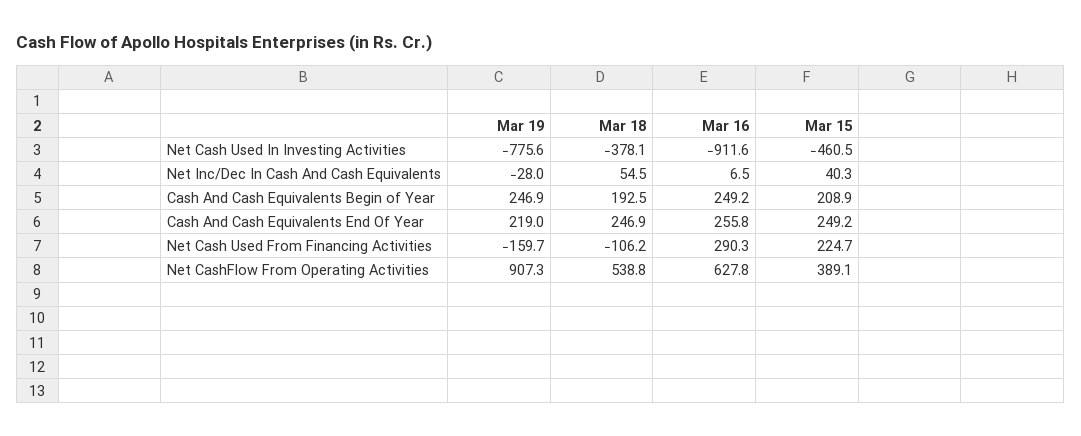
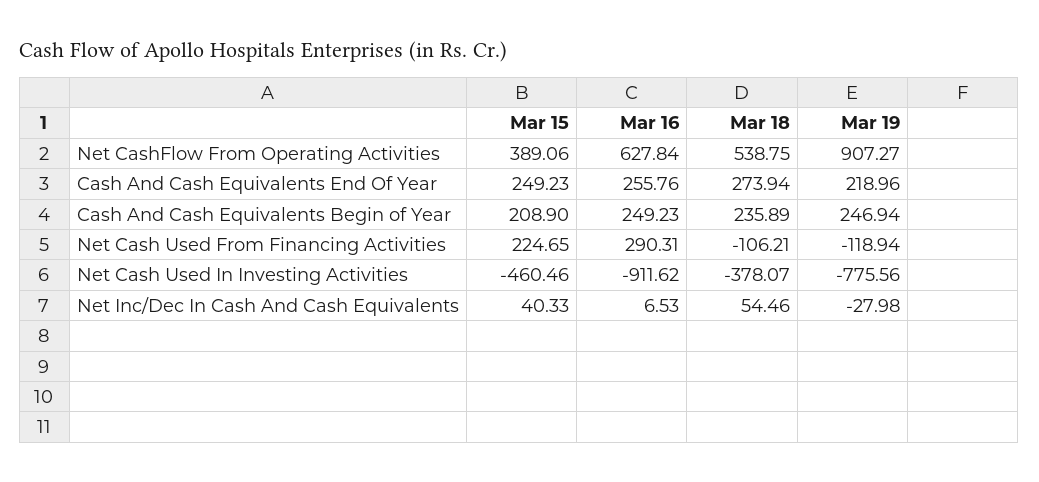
  {
    "Mar 19": {
      "Net Cash Used In Investing Activities": -775.56,
      "Net Inc/Dec In Cash And Cash Equivalents": -27.98,
      "Cash And Cash Equivalents Begin of Year": 246.94,
      "Cash And Cash Equivalents End Of Year": 218.96,
-     "Net Cash Used From Financing Activities": -159.7,
+     "Net Cash Used From Financing Activities": -118.94,
      "Net CashFlow From Operating Activities": 907.27
    },
    "Mar 18": {
      "Net Cash Used In Investing Activities": -378.07,
      "Net Inc/Dec In Cash And Cash Equivalents": 54.46,
-     "Cash And Cash Equivalents Begin of Year": 192.5,
+     "Cash And Cash Equivalents Begin of Year": 235.89,
-     "Cash And Cash Equivalents End Of Year": 246.9,
+     "Cash And Cash Equivalents End Of Year": 273.94,
      "Net Cash Used From Financing Activities": -106.21,
      "Net CashFlow From Operating Activities": 538.75
    },
    "Mar 16": {
      "Net Cash Used In Investing Activities": -911.62,
      "Net Inc/Dec In Cash And Cash Equivalents": 6.53,
      "Cash And Cash Equivalents Begin of Year": 249.23,
      "Cash And Cash Equivalents End Of Year": 255.76,
      "Net Cash Used From Financing Activities": 290.31,
      "Net CashFlow From Operating Activities": 627.84
    },
    "Mar 15": {
      "Net Cash Used In Investing Activities": -460.46,
      "Net Inc/Dec In Cash And Cash Equivalents": 40.33,
      "Cash And Cash Equivalents Begin of Year": 208.9,
      "Cash And Cash Equivalents End Of Year": 249.23,
      "Net Cash Used From Financing Activities": 224.65,
      "Net CashFlow From Operating Activities": 389.06
    }
  }

